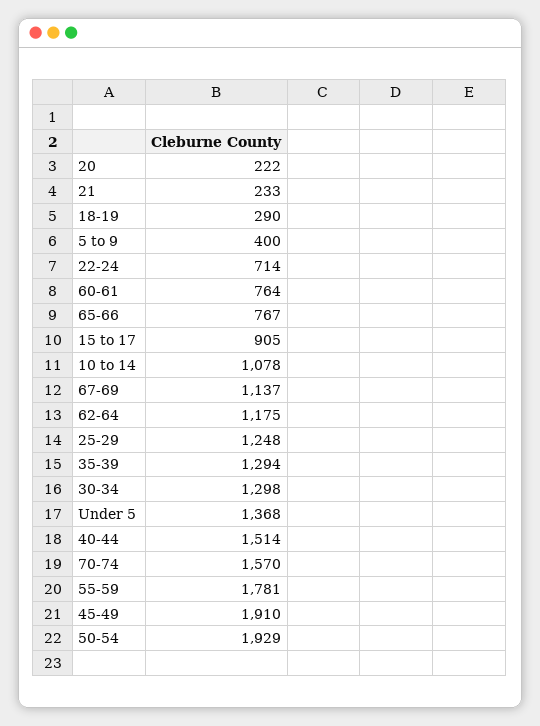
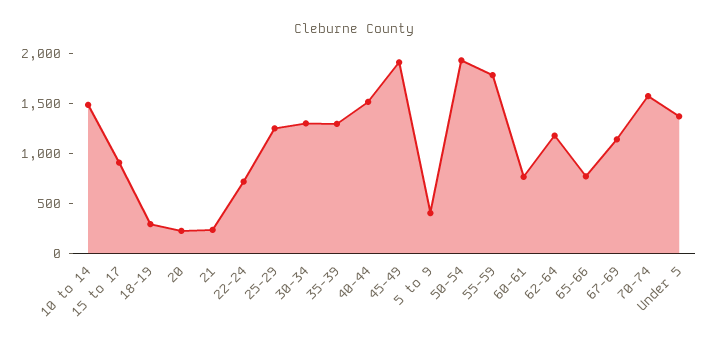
  {
    "20": 222,
    "21": 233,
    "18-19": 290,
    "5 to 9": 400,
    "22-24": 714,
    "60-61": 764,
    "65-66": 767,
    "15 to 17": 905,
-   "10 to 14": 1078,
+   "10 to 14": 1500,
    "67-69": 1137,
    "62-64": 1175,
    "25-29": 1248,
    "35-39": 1294,
    "30-34": 1298,
    "Under 5": 1368,
    "40-44": 1514,
    "70-74": 1570,
    "55-59": 1781,
    "45-49": 1910,
    "50-54": 1929
  }

